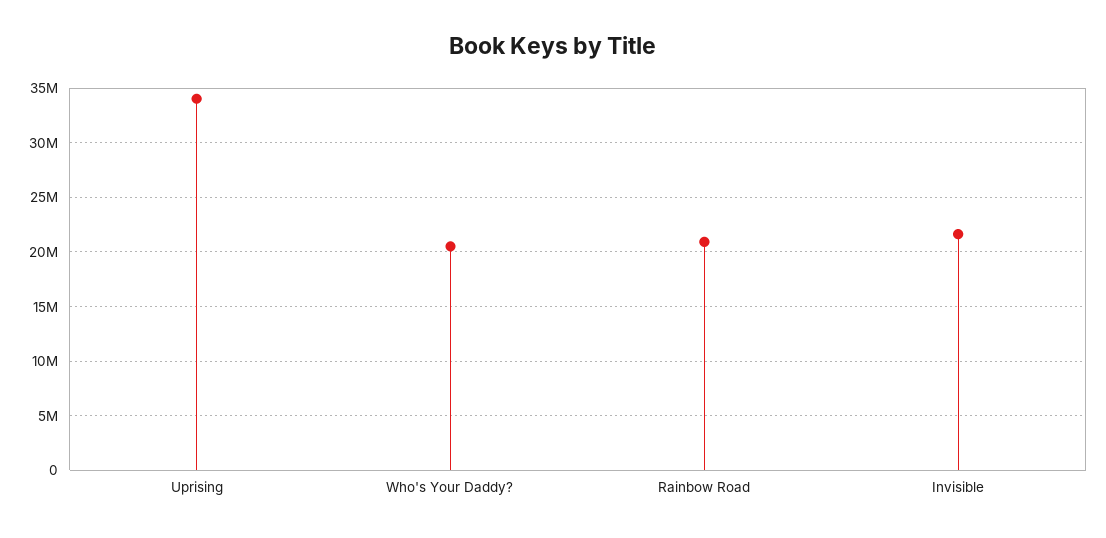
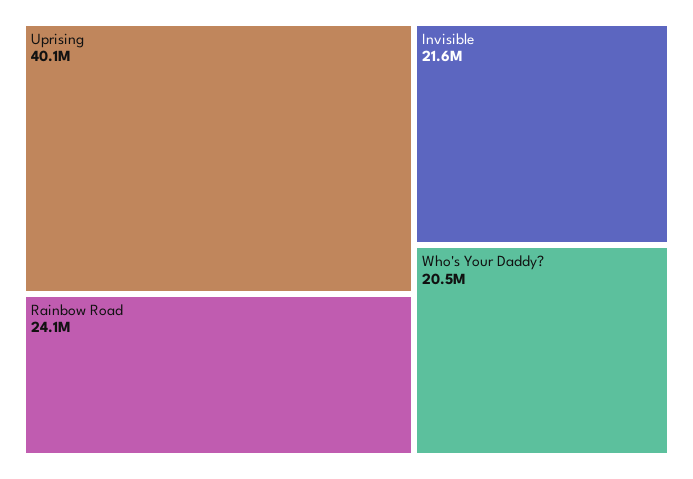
  {
-   "Uprising": 34000000,
+   "Uprising": 40100000,
    "Who's Your Daddy?": 20500000,
-   "Rainbow Road": 21000000,
+   "Rainbow Road": 24100000,
    "Invisible": 21600000
  }

